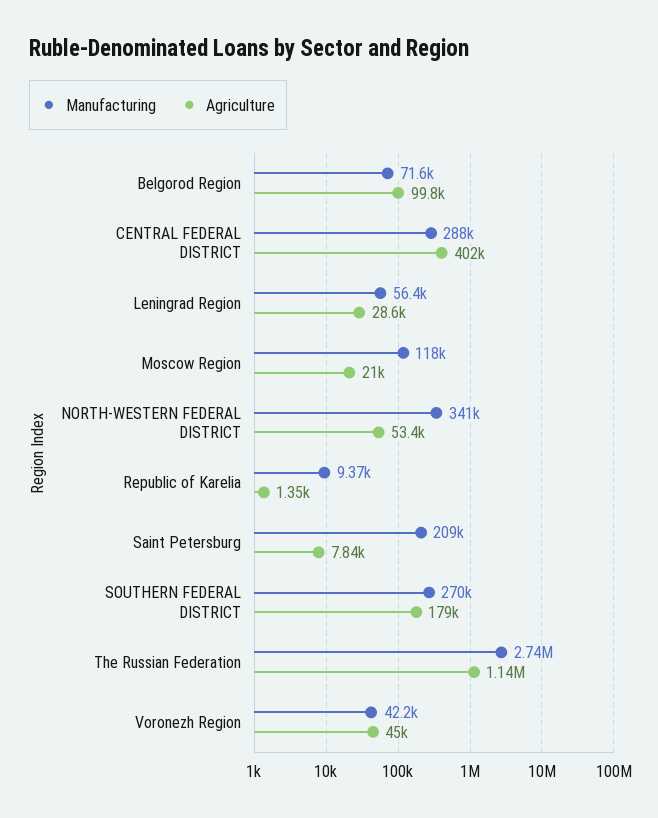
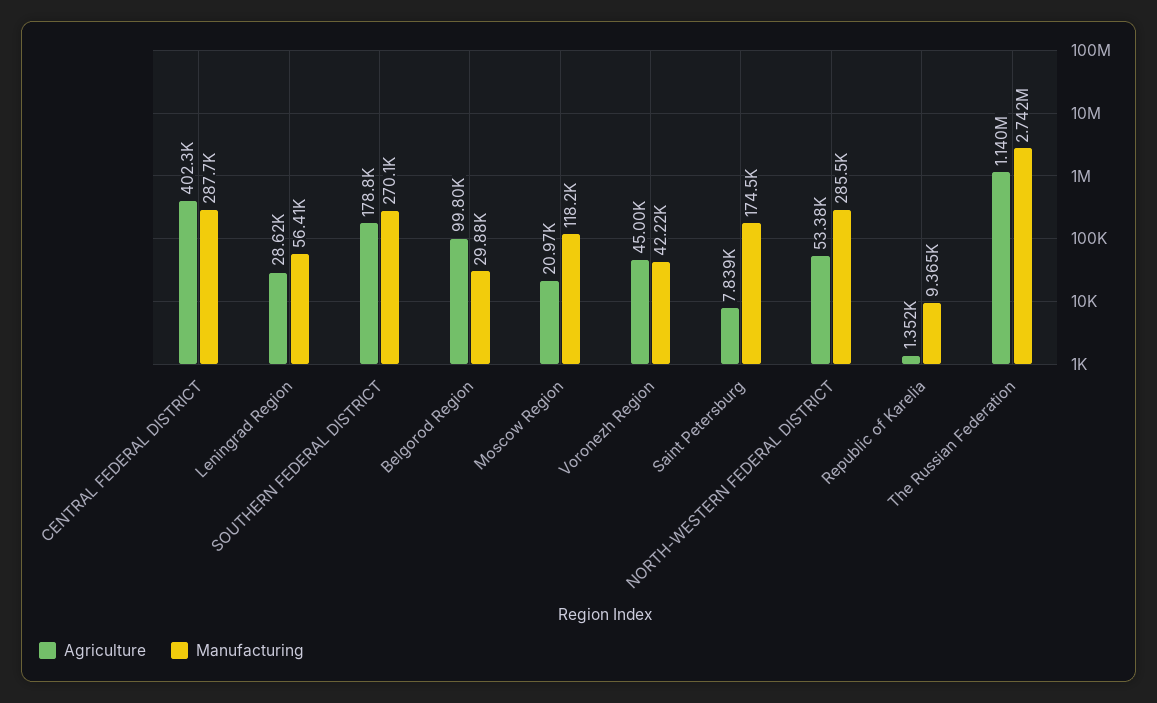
  {
    "Manufacturing": {
-     "Belgorod Region": 71600,
+     "Belgorod Region": 29880,
      "CENTRAL FEDERAL DISTRICT": 287700,
      "Leningrad Region": 56410,
      "Moscow Region": 118200,
-     "NORTH-WESTERN FEDERAL DISTRICT": 341000,
+     "NORTH-WESTERN FEDERAL DISTRICT": 285500,
      "Republic of Karelia": 9365,
-     "Saint Petersburg": 209000,
+     "Saint Petersburg": 174500,
      "SOUTHERN FEDERAL DISTRICT": 270100,
      "The Russian Federation": 2742000,
      "Voronezh Region": 42220
    },
    "Agriculture": {
      "Belgorod Region": 99800,
      "CENTRAL FEDERAL DISTRICT": 402300,
      "Leningrad Region": 28620,
      "Moscow Region": 20970,
      "NORTH-WESTERN FEDERAL DISTRICT": 53380,
      "Republic of Karelia": 1352,
      "Saint Petersburg": 7839,
      "SOUTHERN FEDERAL DISTRICT": 178800,
      "The Russian Federation": 1140000,
      "Voronezh Region": 45000
    }
  }

